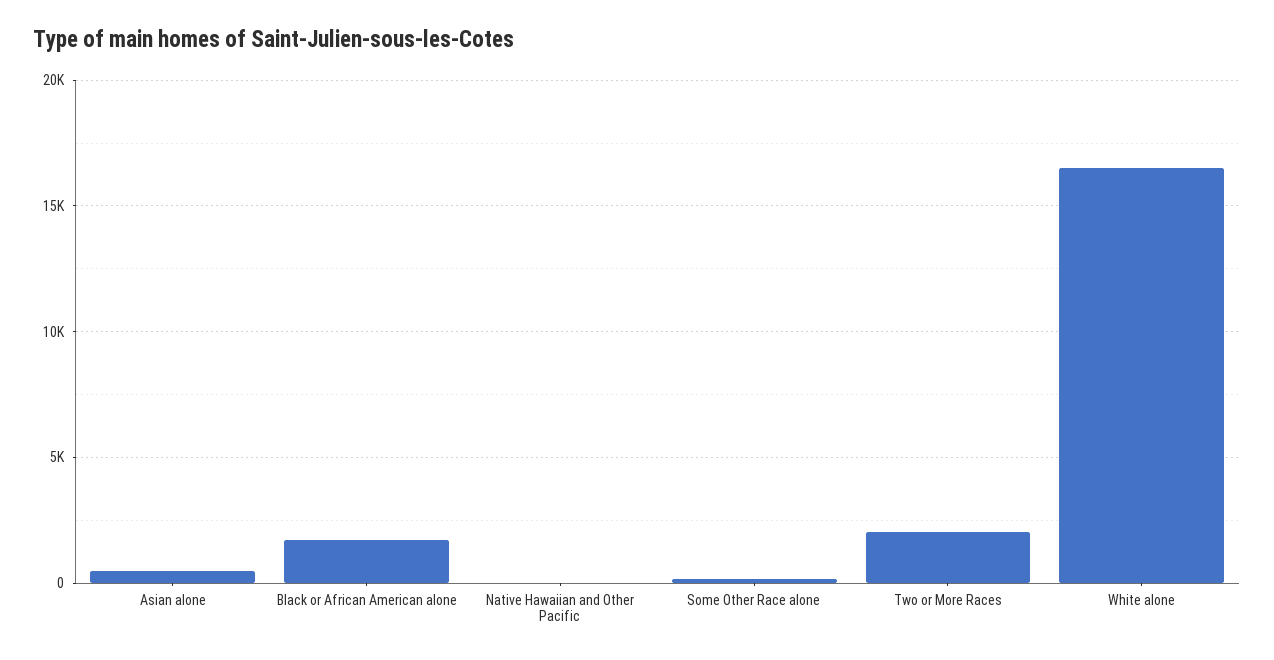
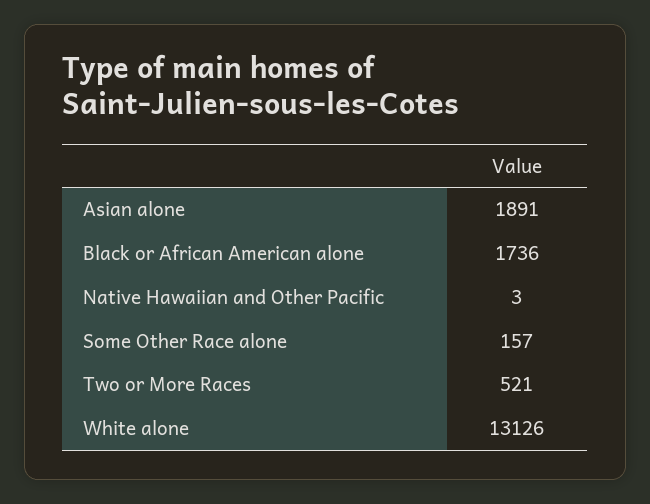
  {
-   "Asian alone": 500,
+   "Asian alone": 1891,
    "Black or African American alone": 1736,
    "Native Hawaiian and Other Pacific": 3,
    "Some Other Race alone": 157,
-   "Two or More Races": 2000,
+   "Two or More Races": 521,
-   "White alone": 16500
+   "White alone": 13126
  }

